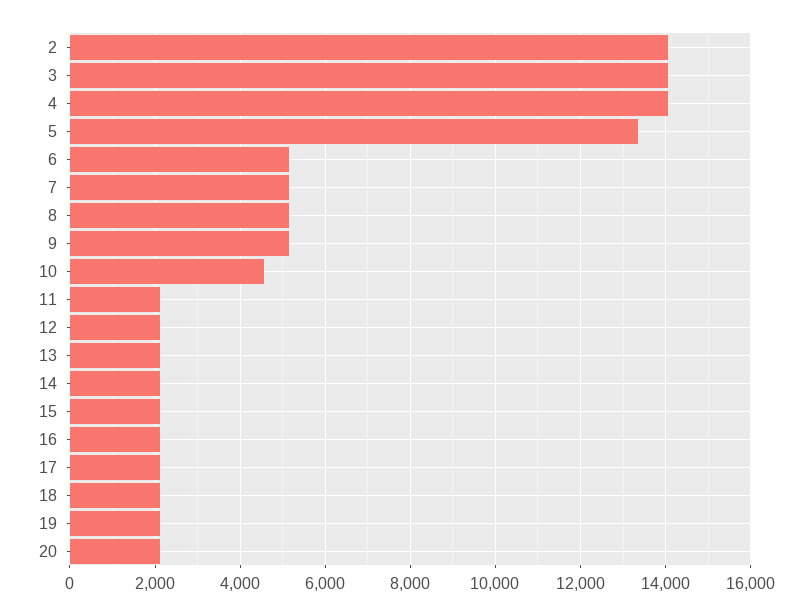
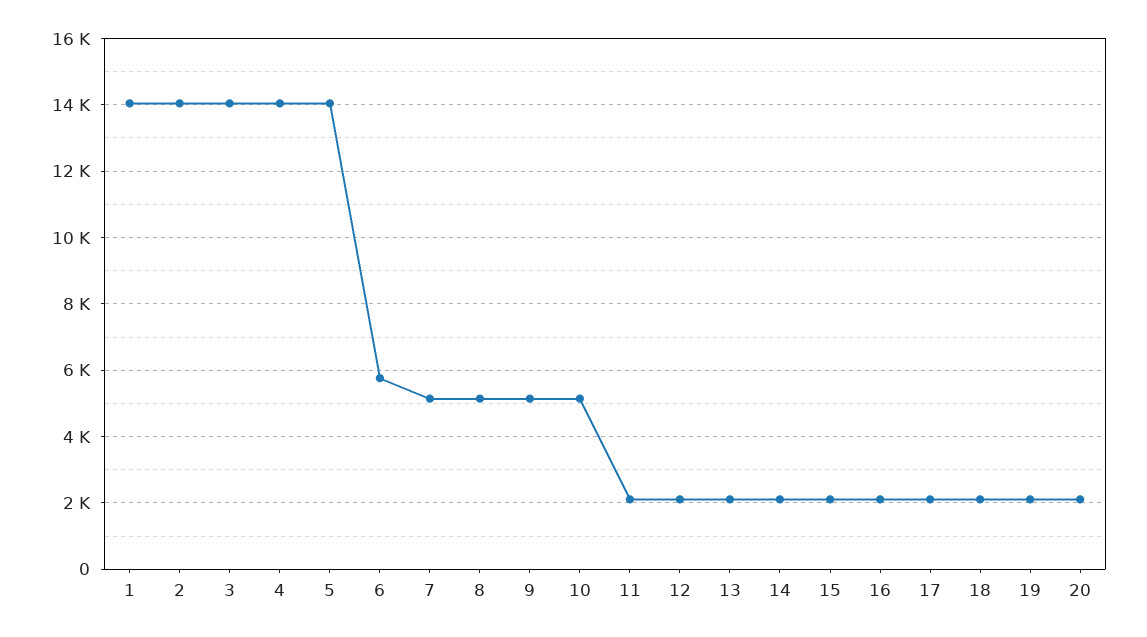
  {
    "2": 14000,
    "3": 14000,
    "4": 14000,
-   "5": 13400,
+   "5": 14000,
-   "6": 5200,
+   "6": 5800,
    "7": 5200,
    "8": 5200,
    "9": 5200,
-   "10": 4600,
+   "10": 5200,
    "11": 2200,
    "12": 2200,
    "13": 2200,
    "14": 2200,
    "15": 2200,
    "16": 2200,
    "17": 2200,
    "18": 2200,
    "19": 2200,
-   "20": 2200
+   "20": 2200,
+   "1": 14000
  }

